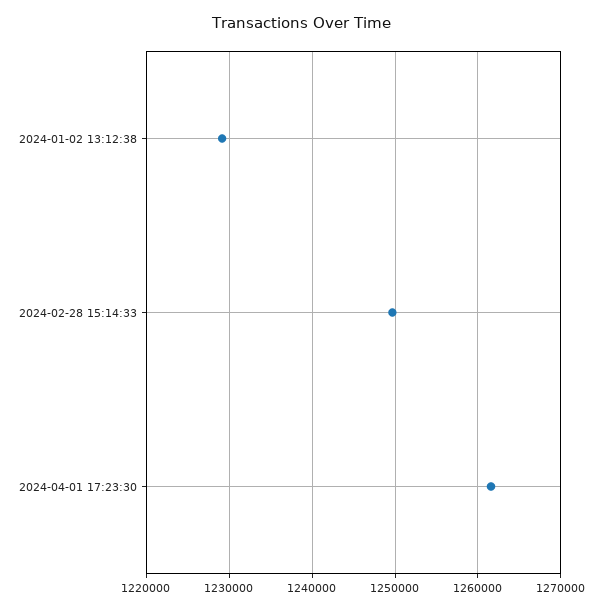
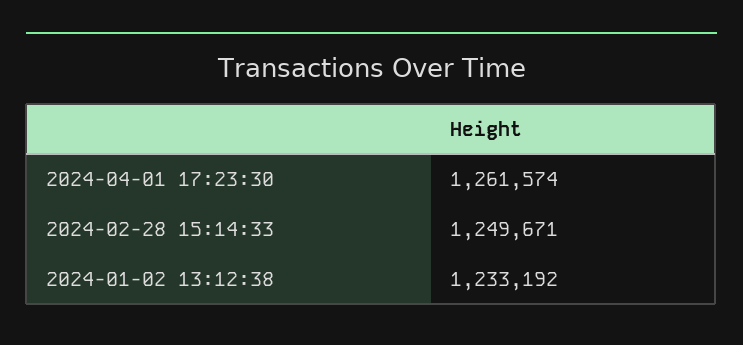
  {
-   "2024-01-02 13:12:38": 1229000,
+   "2024-01-02 13:12:38": 1233192,
    "2024-02-28 15:14:33": 1249671,
    "2024-04-01 17:23:30": 1261574
  }

